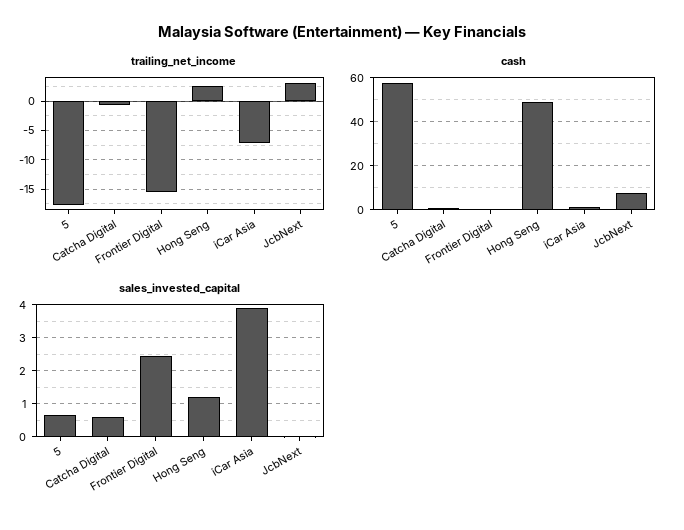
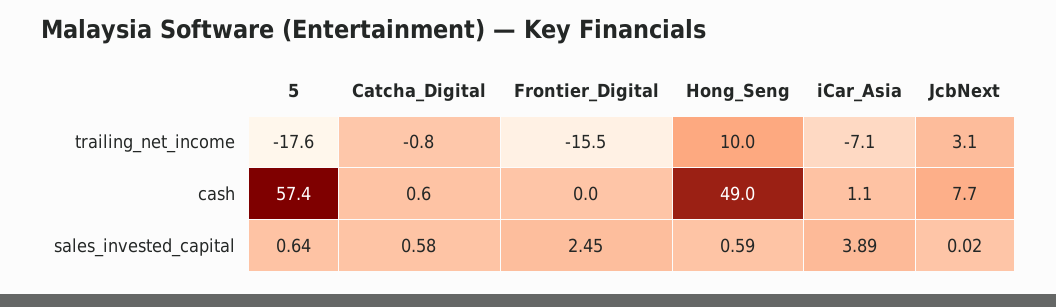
  {
    "trailing_net_income": {
      "5": -17.6,
      "Catcha Digital": -0.8,
      "Frontier Digital": -15.5,
-     "Hong Seng": 2.5,
+     "Hong Seng": 10,
      "iCar Asia": -7.1,
      "JcbNext": 3.1
    },
    "cash": {
      "5": 57.4,
      "Catcha Digital": 0.6,
      "Frontier Digital": 0,
      "Hong Seng": 49,
      "iCar Asia": 1.1,
      "JcbNext": 7.7
    },
    "sales_invested_capital": {
      "5": 0.64,
      "Catcha Digital": 0.58,
      "Frontier Digital": 2.45,
-     "Hong Seng": 1.2,
+     "Hong Seng": 0.59,
      "iCar Asia": 3.89,
      "JcbNext": 0.02
    }
  }

